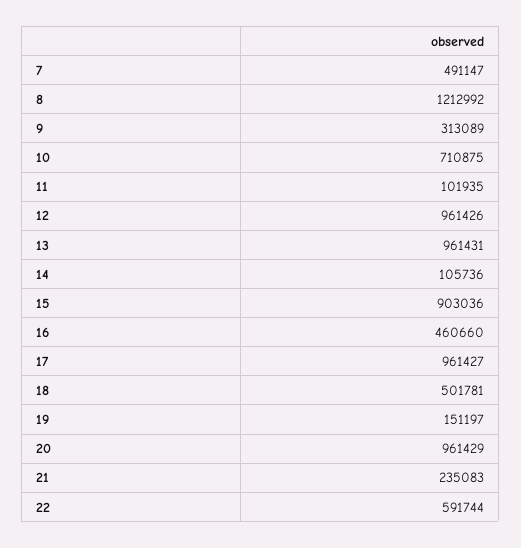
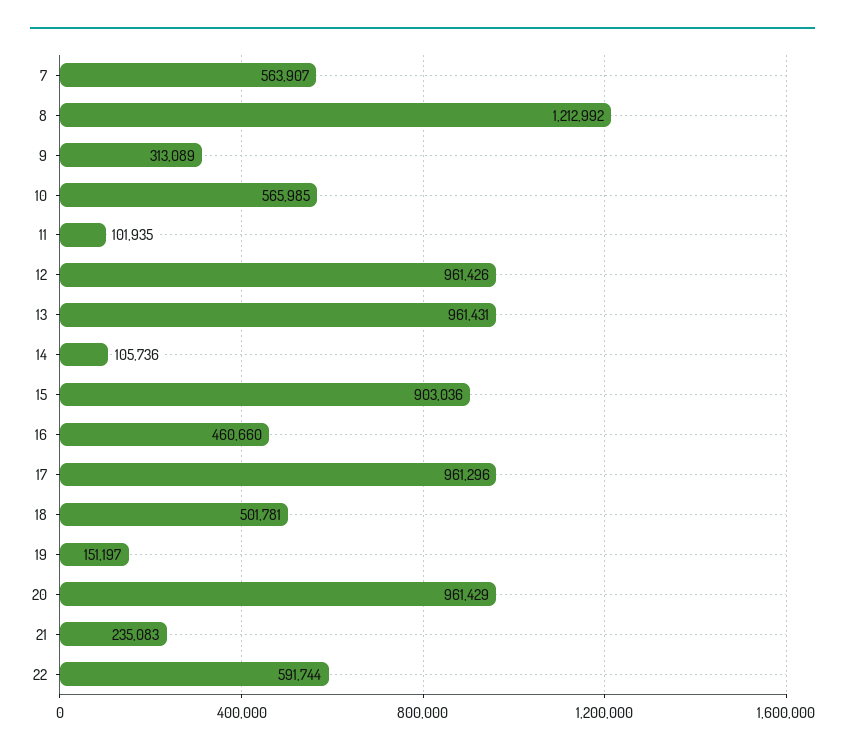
  {
-   "7": 491147,
+   "7": 563907,
    "8": 1212992,
    "9": 313089,
-   "10": 710875,
+   "10": 565985,
    "11": 101935,
    "12": 961426,
    "13": 961431,
    "14": 105736,
    "15": 903036,
    "16": 460660,
-   "17": 961427,
+   "17": 961296,
    "18": 501781,
    "19": 151197,
    "20": 961429,
    "21": 235083,
    "22": 591744
  }

